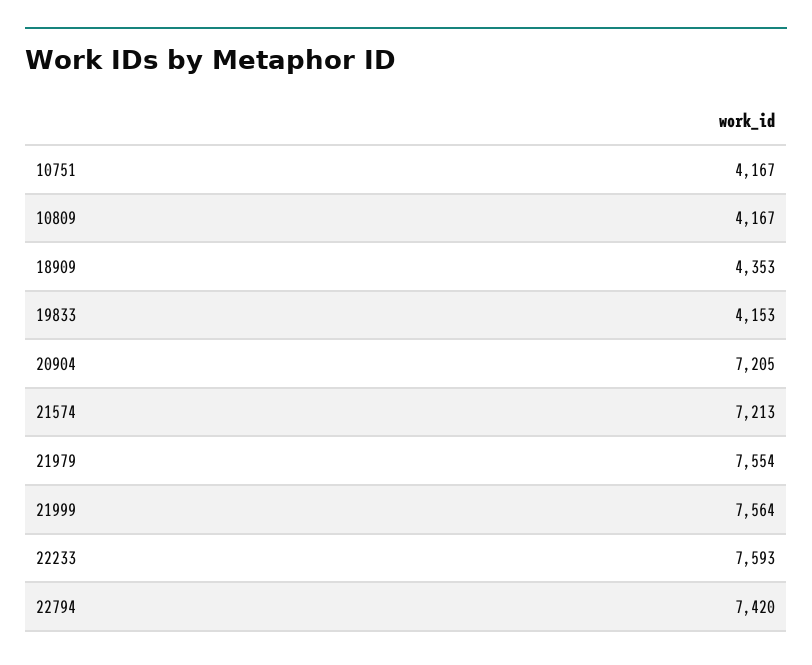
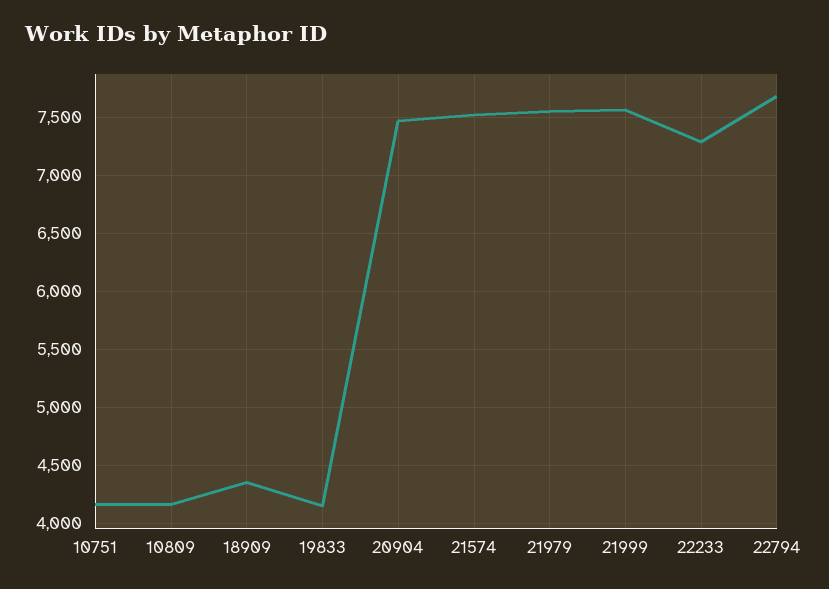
  {
    "10751": 4167,
    "10809": 4167,
    "18909": 4353,
    "19833": 4153,
-   "20904": 7205,
+   "20904": 7500,
-   "21574": 7213,
+   "21574": 7500,
    "21979": 7554,
    "21999": 7564,
-   "22233": 7593,
+   "22233": 7300,
-   "22794": 7420
+   "22794": 7700
  }

